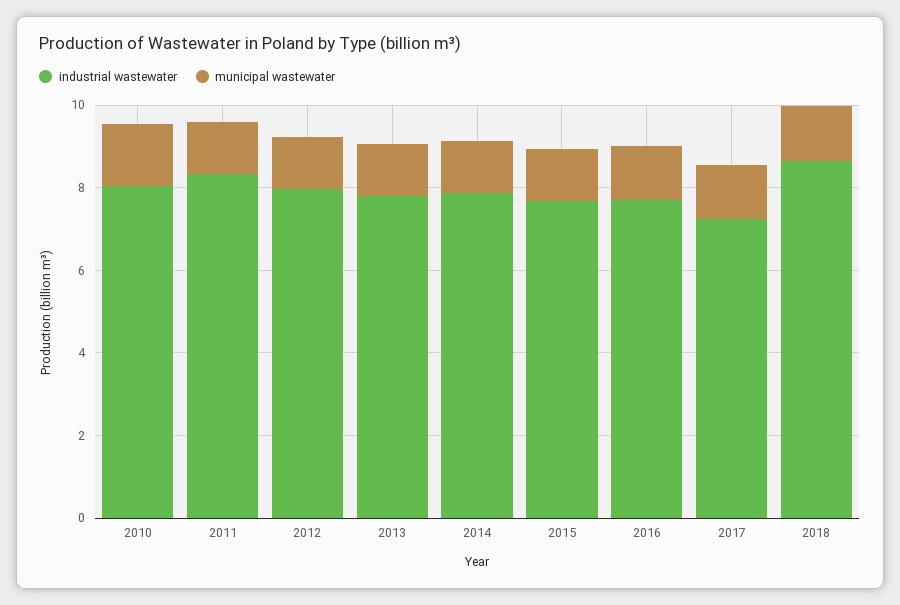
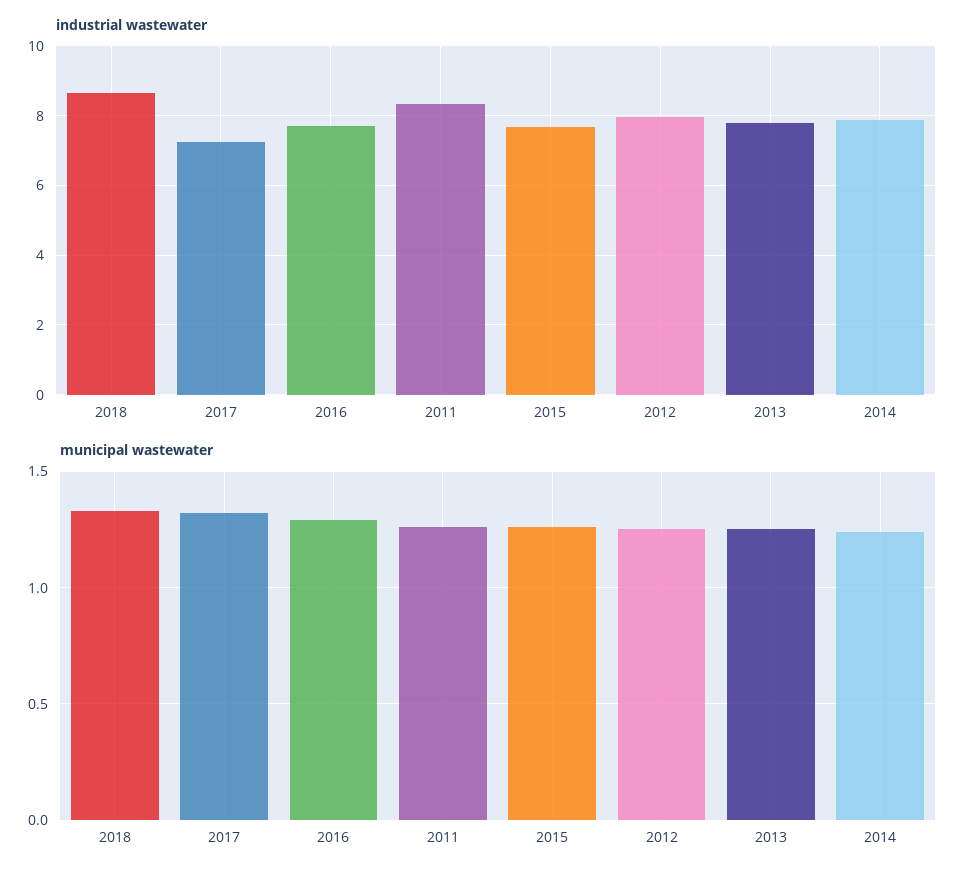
  {
    "industrial wastewater": {
-     "2010": 8,
      "2011": 8.4,
      "2012": 8,
      "2013": 7.8,
      "2014": 7.8,
      "2015": 7.6,
      "2016": 7.8,
      "2017": 7.2,
      "2018": 8.6
    },
    "municipal wastewater": {
-     "2010": 1.5,
      "2011": 1.25,
      "2012": 1.25,
      "2013": 1.25,
      "2014": 1.25,
      "2015": 1.25,
      "2016": 1.3,
      "2017": 1.3,
      "2018": 1.35
    }
  }

